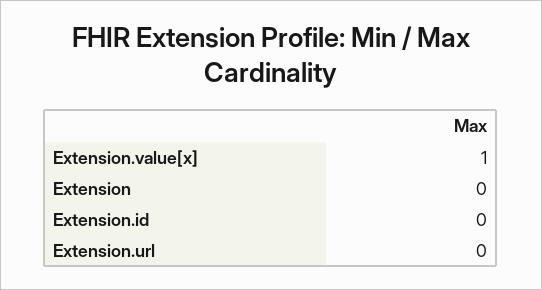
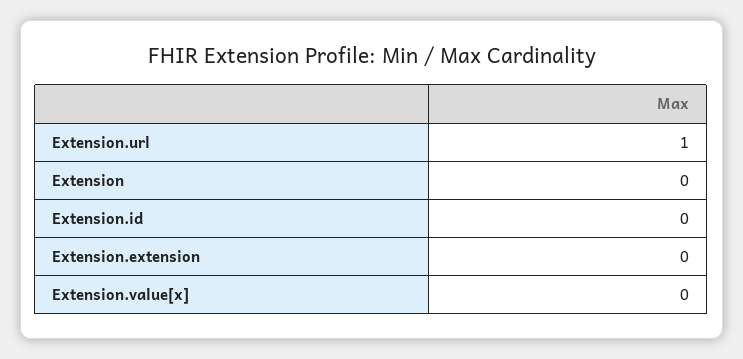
  {
-   "Extension.value[x]": 1,
+   "Extension.value[x]": 0,
    "Extension": 0,
    "Extension.id": 0,
-   "Extension.url": 0
+   "Extension.url": 1,
+   "Extension.extension": 0
  }

